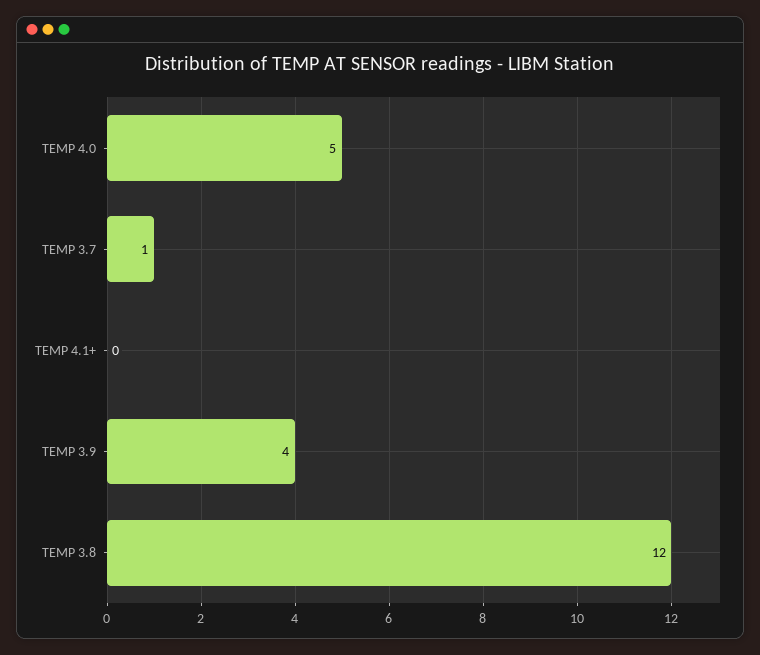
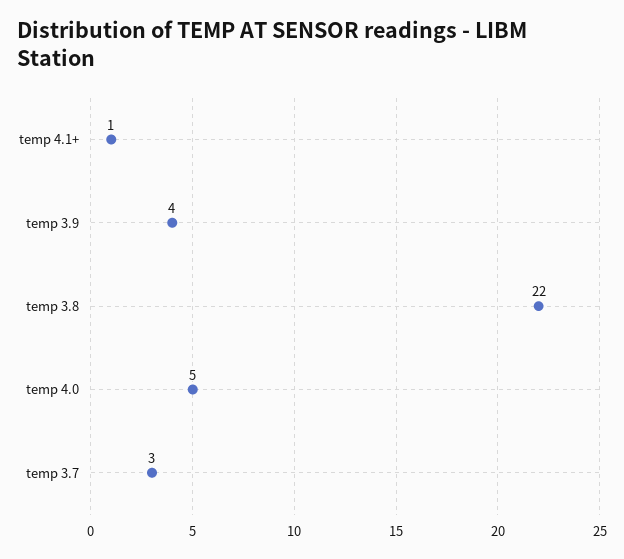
  {
    "TEMP 4.0": 5,
-   "TEMP 3.7": 1,
+   "TEMP 3.7": 3,
-   "TEMP 4.1+": 0,
+   "TEMP 4.1+": 1,
    "TEMP 3.9": 4,
-   "TEMP 3.8": 12
+   "TEMP 3.8": 22
  }

